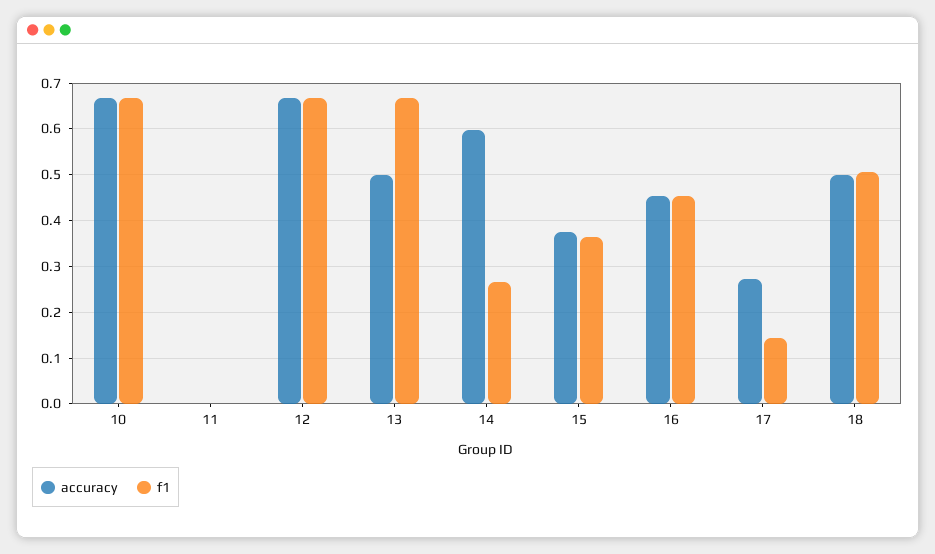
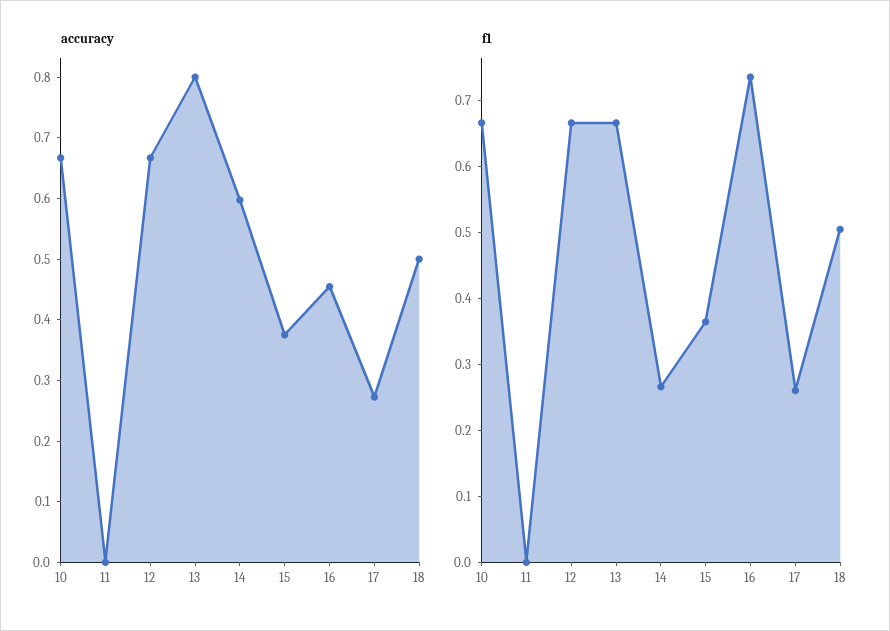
  {
    "accuracy": {
      "10": 0.66,
      "11": 0,
      "12": 0.66,
-     "13": 0.5,
+     "13": 0.8,
      "14": 0.6,
      "15": 0.38,
      "16": 0.46,
      "17": 0.28,
      "18": 0.5
    },
    "f1": {
      "10": 0.66,
      "11": 0,
      "12": 0.66,
      "13": 0.66,
      "14": 0.26,
      "15": 0.36,
-     "16": 0.46,
+     "16": 0.74,
-     "17": 0.14,
+     "17": 0.26,
      "18": 0.5
    }
  }

